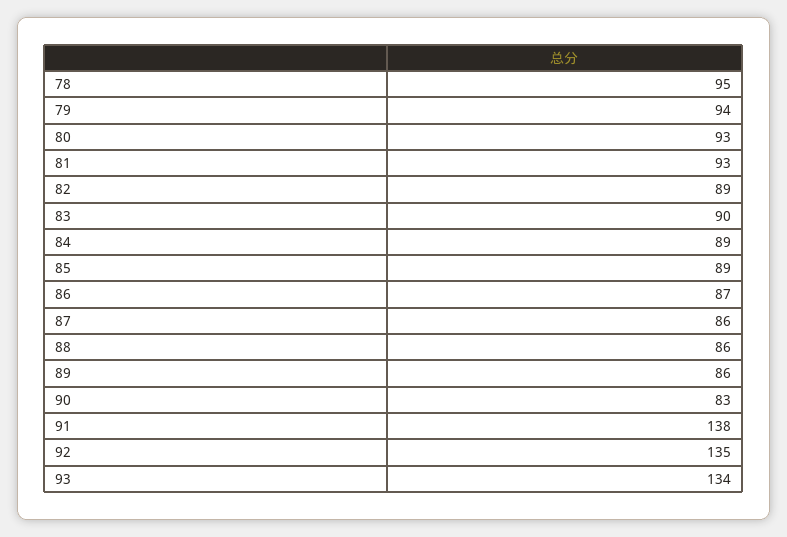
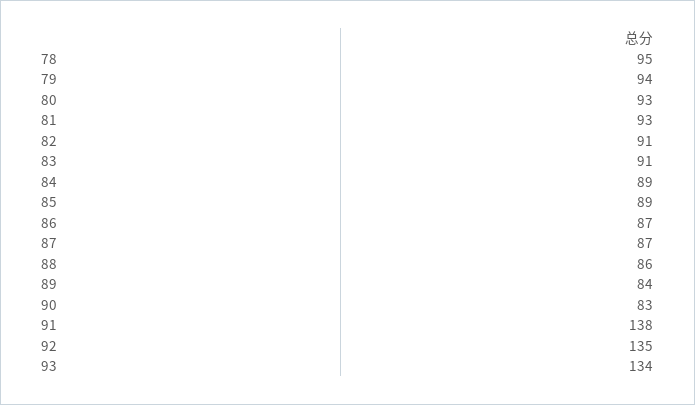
  {
    "78": 95,
    "79": 94,
    "80": 93,
    "81": 93,
-   "82": 89,
+   "82": 91,
-   "83": 90,
+   "83": 91,
    "84": 89,
    "85": 89,
    "86": 87,
-   "87": 86,
+   "87": 87,
    "88": 86,
-   "89": 86,
+   "89": 84,
    "90": 83,
    "91": 138,
    "92": 135,
    "93": 134
  }

